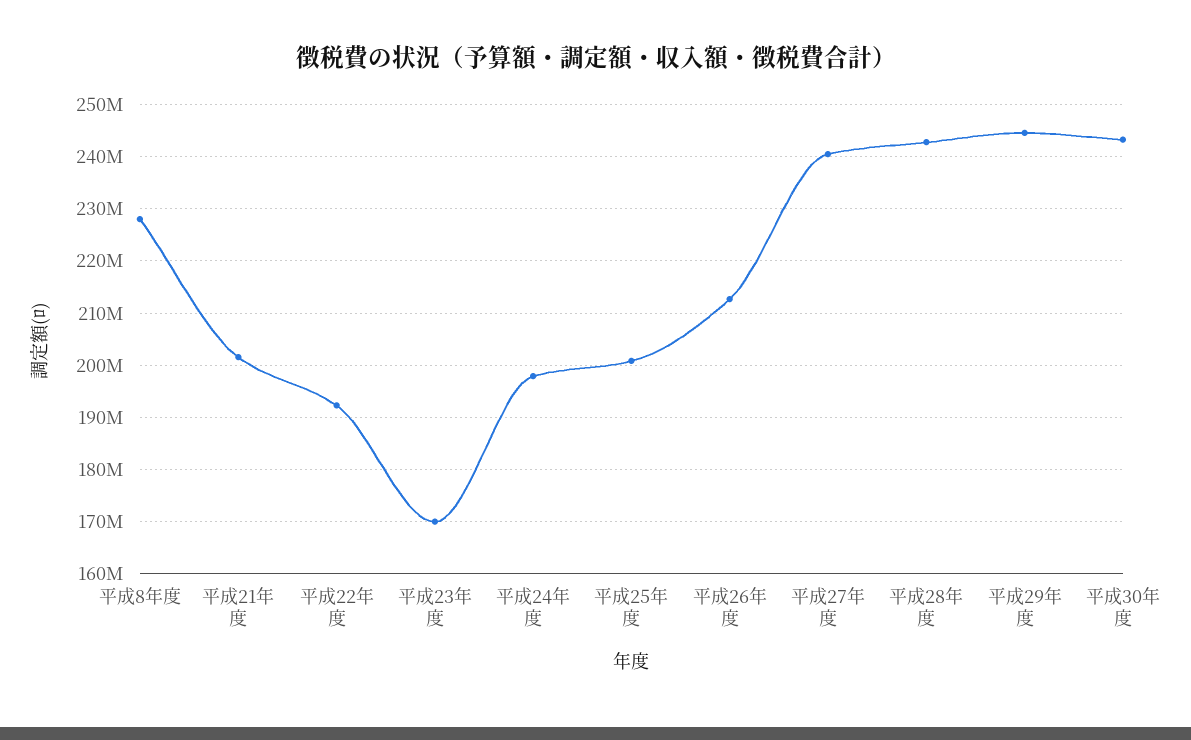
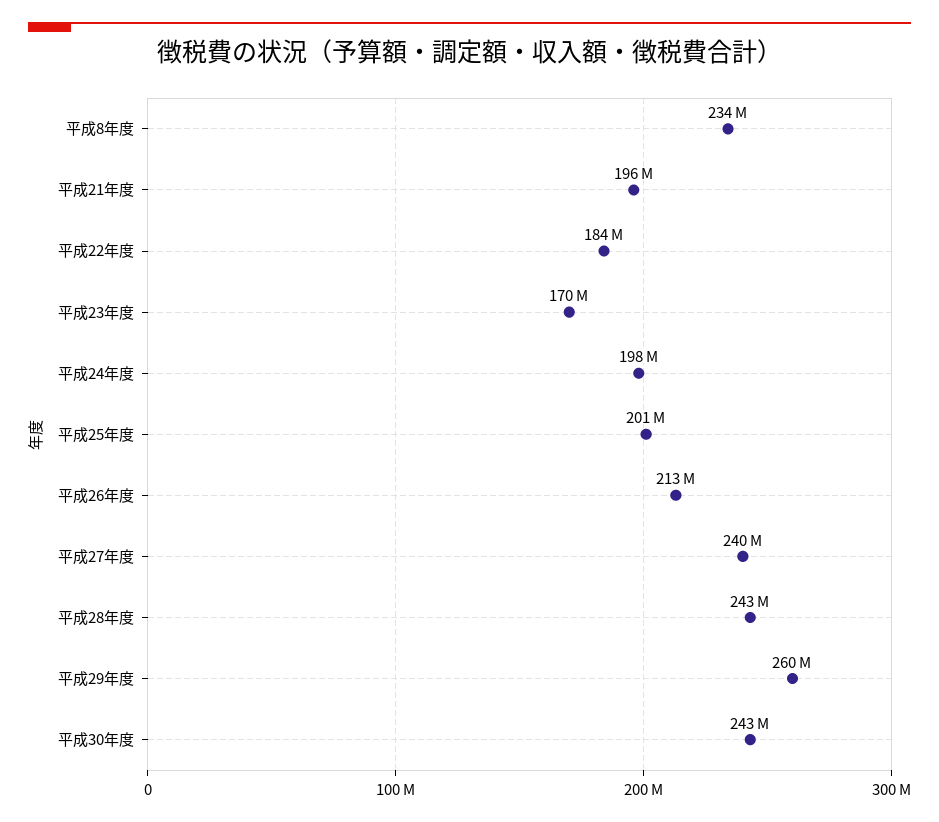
  {
-   "平成8年度": 228000000,
+   "平成8年度": 234000000,
-   "平成21年度": 202000000,
+   "平成21年度": 196000000,
-   "平成22年度": 192000000,
+   "平成22年度": 184000000,
    "平成23年度": 170000000,
    "平成24年度": 198000000,
    "平成25年度": 201000000,
    "平成26年度": 213000000,
    "平成27年度": 240000000,
    "平成28年度": 243000000,
-   "平成29年度": 244000000,
+   "平成29年度": 260000000,
    "平成30年度": 243000000
  }

